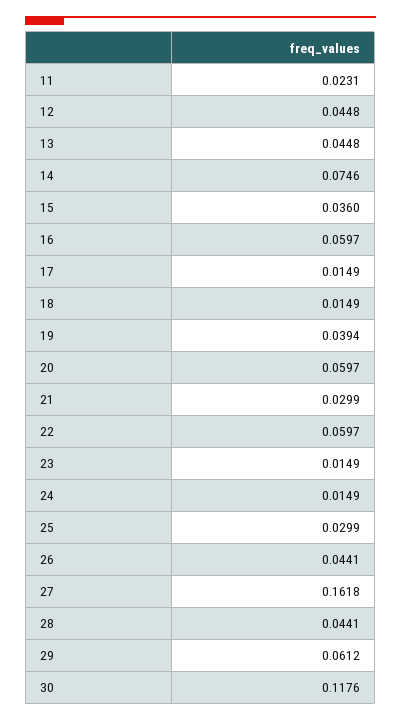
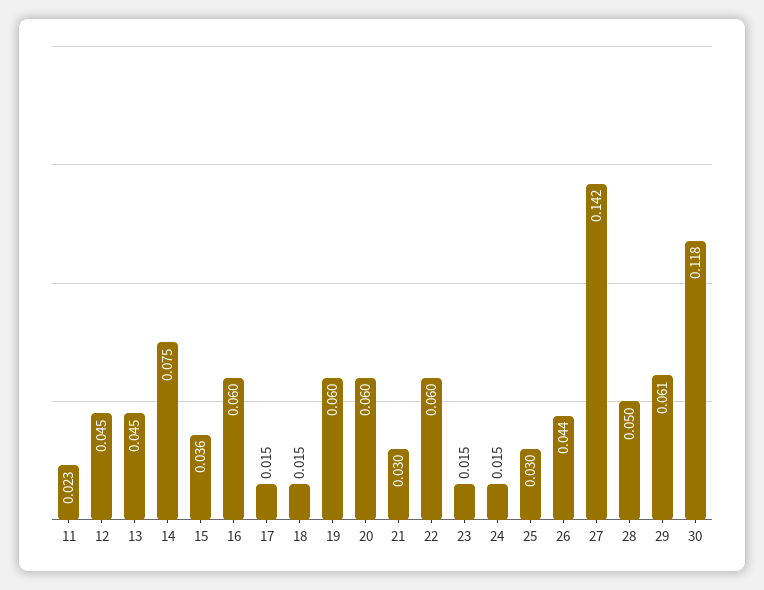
  {
    "11": 0.0231,
    "12": 0.0448,
    "13": 0.0448,
    "14": 0.0746,
    "15": 0.036,
    "16": 0.0597,
    "17": 0.0149,
    "18": 0.0149,
-   "19": 0.0394,
+   "19": 0.06,
    "20": 0.0597,
    "21": 0.0299,
    "22": 0.0597,
    "23": 0.0149,
    "24": 0.0149,
    "25": 0.0299,
    "26": 0.0441,
-   "27": 0.1618,
+   "27": 0.142,
-   "28": 0.0441,
+   "28": 0.05,
    "29": 0.0612,
    "30": 0.1176
  }

